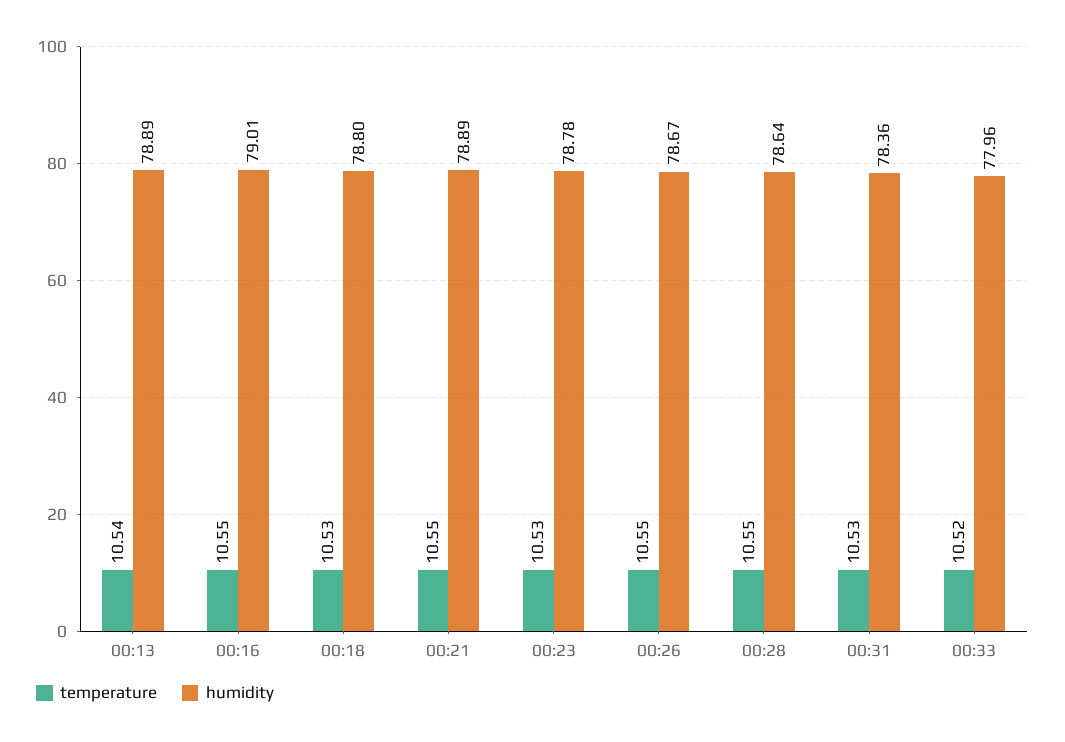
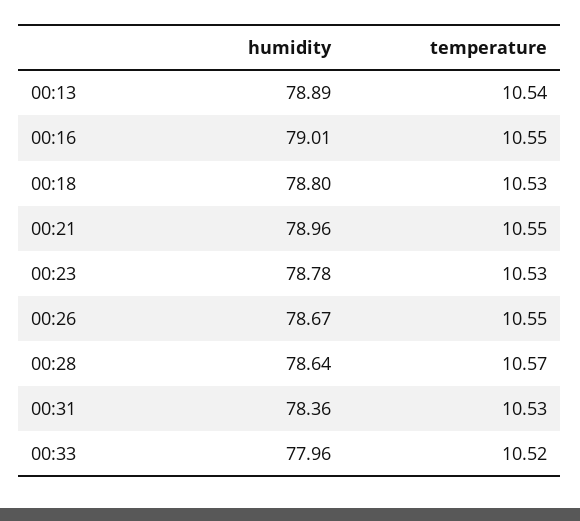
  {
    "temperature": {
      "00:13": 10.54,
      "00:16": 10.55,
      "00:18": 10.53,
      "00:21": 10.55,
      "00:23": 10.53,
      "00:26": 10.55,
-     "00:28": 10.55,
+     "00:28": 10.57,
      "00:31": 10.53,
      "00:33": 10.52
    },
    "humidity": {
      "00:13": 78.89,
      "00:16": 79.01,
      "00:18": 78.8,
-     "00:21": 78.89,
+     "00:21": 78.96,
      "00:23": 78.78,
      "00:26": 78.67,
      "00:28": 78.64,
      "00:31": 78.36,
      "00:33": 77.96
    }
  }

